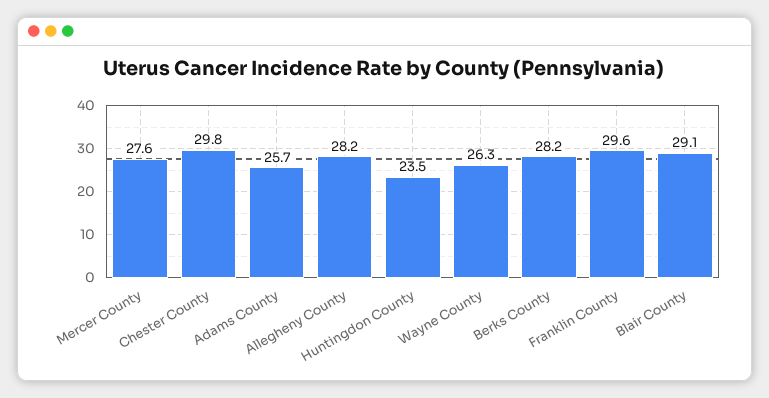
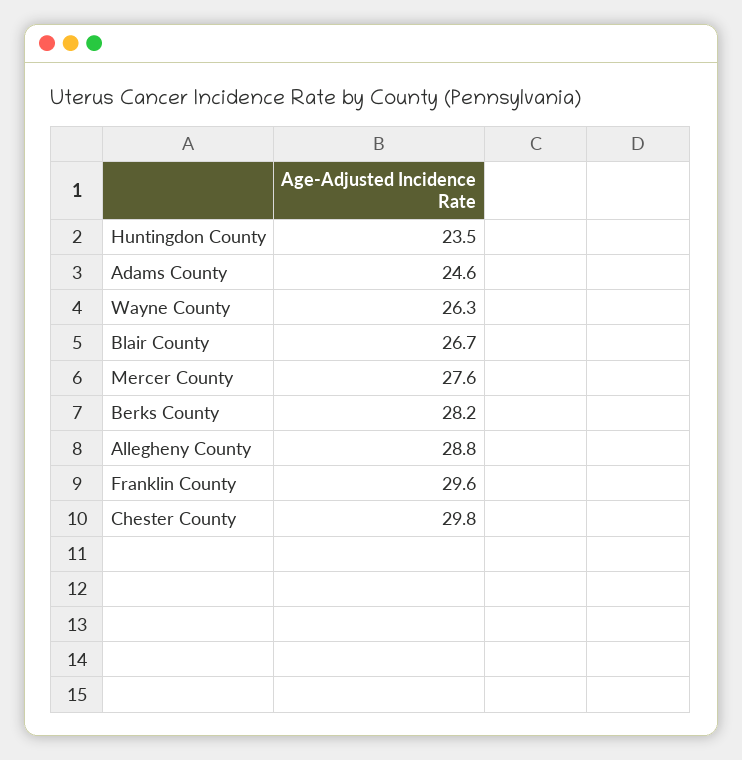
  {
    "Mercer County": 27.6,
    "Chester County": 29.8,
-   "Adams County": 25.7,
+   "Adams County": 24.6,
-   "Allegheny County": 28.2,
+   "Allegheny County": 28.8,
    "Huntingdon County": 23.5,
    "Wayne County": 26.3,
    "Berks County": 28.2,
    "Franklin County": 29.6,
-   "Blair County": 29.1
+   "Blair County": 26.7
  }

